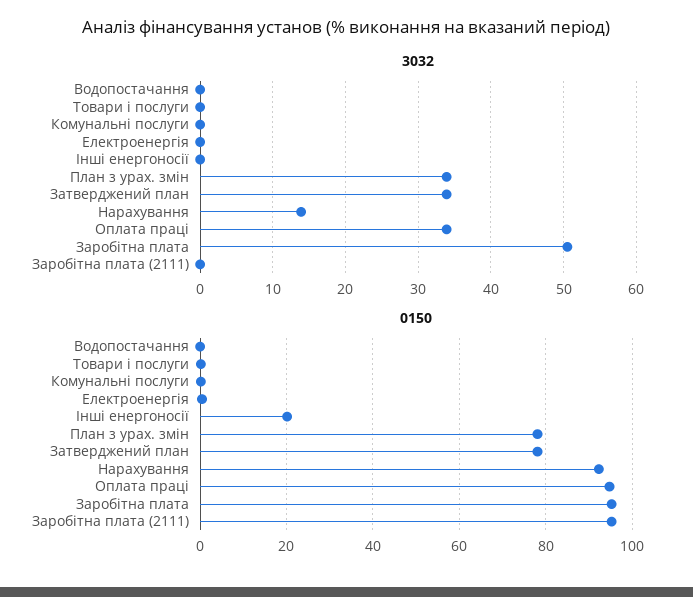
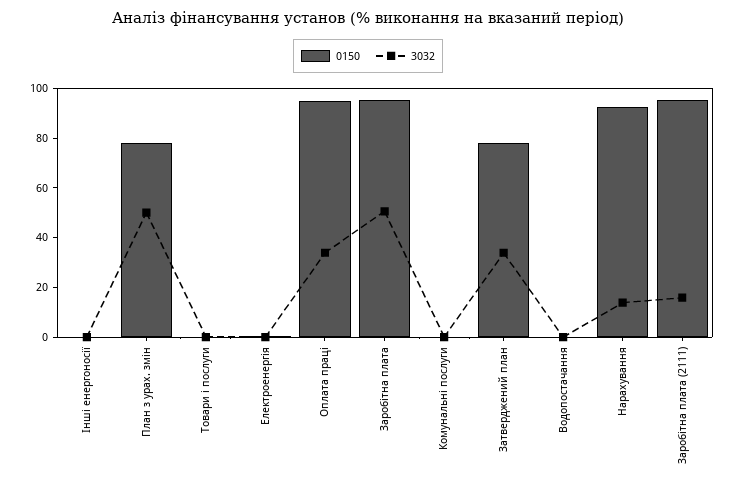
  {
    "3032": {
      "Водопостачання": 0,
      "Товари і послуги": 0,
      "Комунальні послуги": 0,
      "Електроенергія": 0,
      "Інші енергоносії": 0,
-     "План з урах. змін": 34,
+     "План з урах. змін": 50,
      "Затверджений план": 34,
      "Нарахування": 14,
      "Оплата праці": 34,
      "Заробітна плата": 51,
-     "Заробітна плата (2111)": 0
+     "Заробітна плата (2111)": 15
    },
    "0150": {
      "Водопостачання": 0,
      "Товари і послуги": 0,
      "Комунальні послуги": 0,
      "Електроенергія": 0,
-     "Інші енергоносії": 20,
+     "Інші енергоносії": 0,
      "План з урах. змін": 78,
      "Затверджений план": 78,
      "Нарахування": 92,
      "Оплата праці": 94,
      "Заробітна плата": 96,
      "Заробітна плата (2111)": 96
    }
  }

